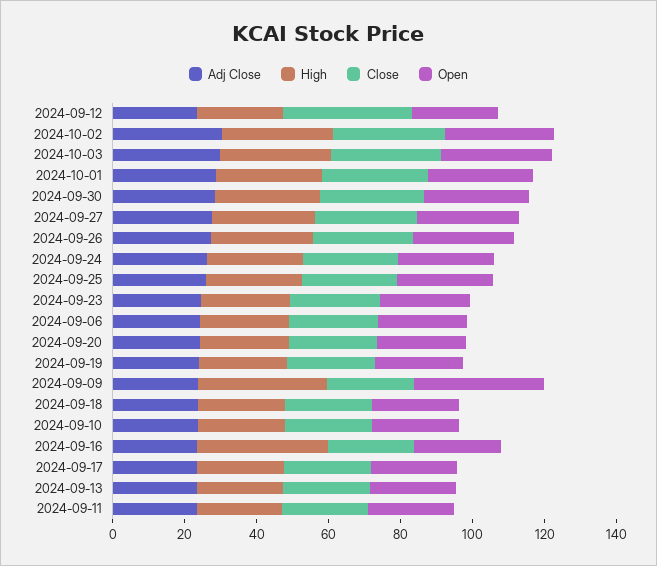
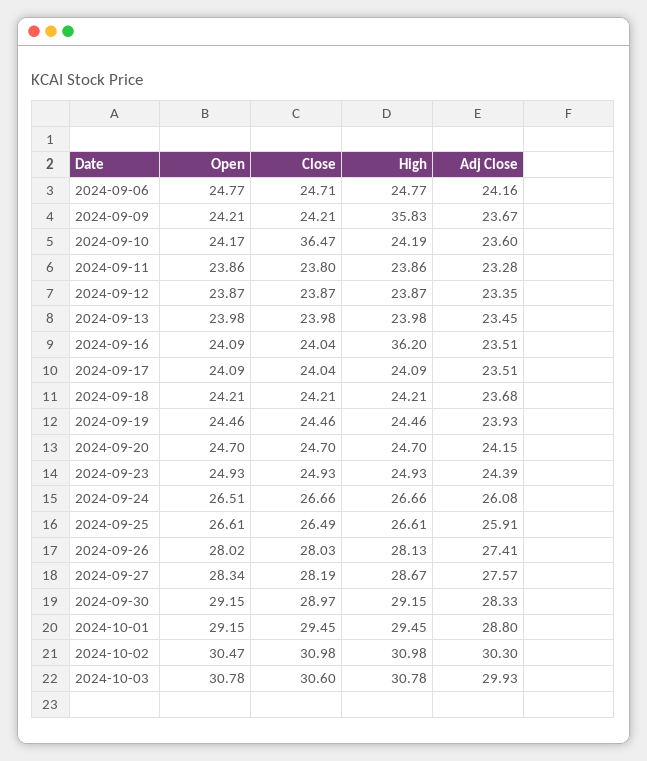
  {
    "Adj Close": {
      "2024-09-12": 23.35,
      "2024-10-02": 30.3,
      "2024-10-03": 29.93,
      "2024-10-01": 28.8,
      "2024-09-30": 28.33,
      "2024-09-27": 27.57,
      "2024-09-26": 27.41,
      "2024-09-24": 26.08,
      "2024-09-25": 25.91,
      "2024-09-23": 24.39,
      "2024-09-06": 24.16,
      "2024-09-20": 24.15,
      "2024-09-19": 23.93,
      "2024-09-09": 23.67,
      "2024-09-18": 23.68,
      "2024-09-10": 23.6,
      "2024-09-16": 23.51,
      "2024-09-17": 23.51,
      "2024-09-13": 23.45,
      "2024-09-11": 23.28
    },
    "High": {
      "2024-09-12": 23.87,
      "2024-10-02": 30.98,
      "2024-10-03": 30.78,
      "2024-10-01": 29.45,
      "2024-09-30": 29.15,
      "2024-09-27": 28.67,
      "2024-09-26": 28.13,
      "2024-09-24": 26.66,
      "2024-09-25": 26.61,
      "2024-09-23": 24.93,
      "2024-09-06": 24.77,
      "2024-09-20": 24.7,
      "2024-09-19": 24.46,
      "2024-09-09": 35.83,
      "2024-09-18": 24.21,
      "2024-09-10": 24.19,
      "2024-09-16": 36.2,
      "2024-09-17": 24.09,
      "2024-09-13": 23.98,
      "2024-09-11": 23.86
    },
    "Close": {
-     "2024-09-12": 35,
+     "2024-09-12": 23.87,
      "2024-10-02": 30.98,
      "2024-10-03": 30.6,
      "2024-10-01": 29.45,
      "2024-09-30": 28.97,
      "2024-09-27": 28.19,
      "2024-09-26": 28.03,
      "2024-09-24": 26.66,
      "2024-09-25": 26.49,
      "2024-09-23": 24.93,
      "2024-09-06": 24.71,
      "2024-09-20": 24.7,
      "2024-09-19": 24.46,
      "2024-09-09": 24.21,
      "2024-09-18": 24.21,
-     "2024-09-10": 25,
+     "2024-09-10": 36.47,
      "2024-09-16": 24.04,
      "2024-09-17": 24.04,
      "2024-09-13": 23.98,
      "2024-09-11": 23.8
    },
    "Open": {
      "2024-09-12": 23.87,
      "2024-10-02": 30.47,
      "2024-10-03": 30.78,
      "2024-10-01": 29.15,
      "2024-09-30": 29.15,
      "2024-09-27": 28.34,
      "2024-09-26": 28.02,
      "2024-09-24": 26.51,
      "2024-09-25": 26.61,
      "2024-09-23": 24.93,
      "2024-09-06": 24.77,
      "2024-09-20": 24.7,
      "2024-09-19": 24.46,
-     "2024-09-09": 35,
+     "2024-09-09": 24.21,
      "2024-09-18": 24.21,
      "2024-09-10": 24.17,
      "2024-09-16": 24.09,
      "2024-09-17": 24.09,
      "2024-09-13": 23.98,
      "2024-09-11": 23.86
    }
  }

